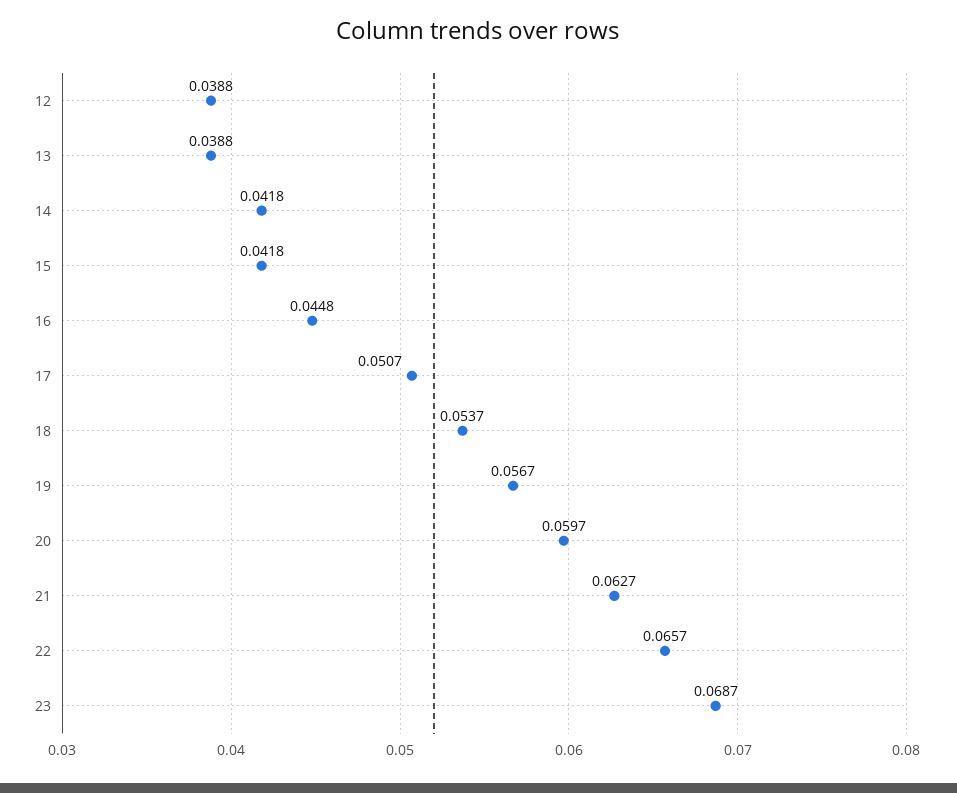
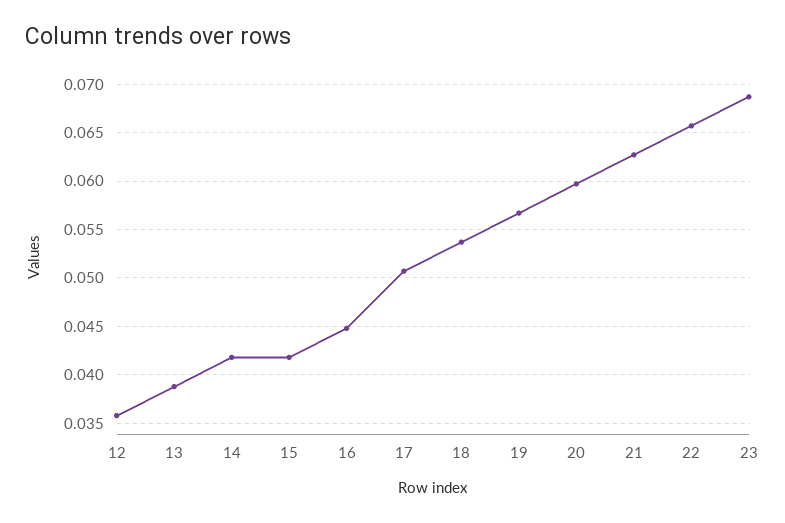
  {
-   "12": 0.0388,
+   "12": 0.036,
    "13": 0.0388,
    "14": 0.0418,
    "15": 0.0418,
    "16": 0.0448,
    "17": 0.0507,
    "18": 0.0537,
    "19": 0.0567,
    "20": 0.0597,
    "21": 0.0627,
    "22": 0.0657,
    "23": 0.0687
  }

